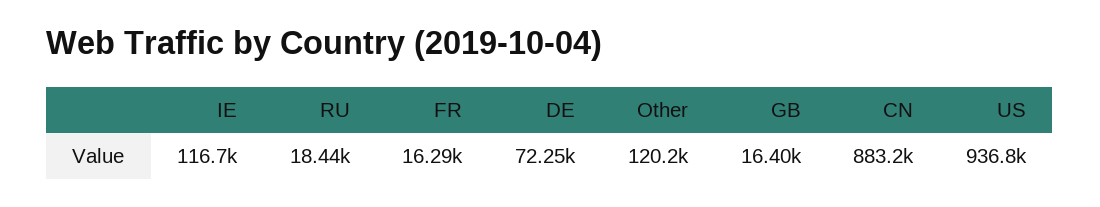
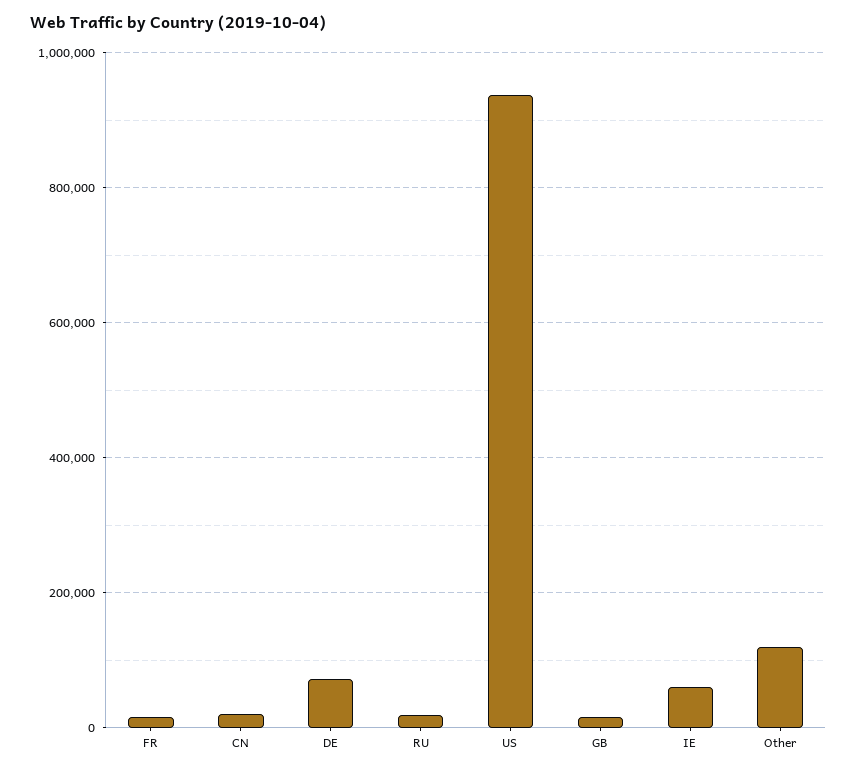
  {
-   "IE": 116700,
+   "IE": 60000,
    "RU": 18440,
    "FR": 16290,
    "DE": 72250,
    "Other": 120200,
    "GB": 16400,
-   "CN": 883200,
+   "CN": 20000,
    "US": 936800
  }

